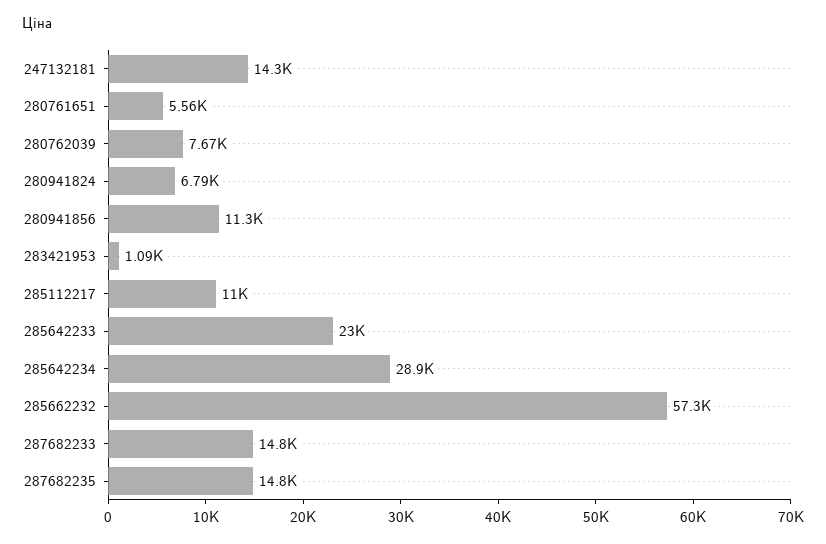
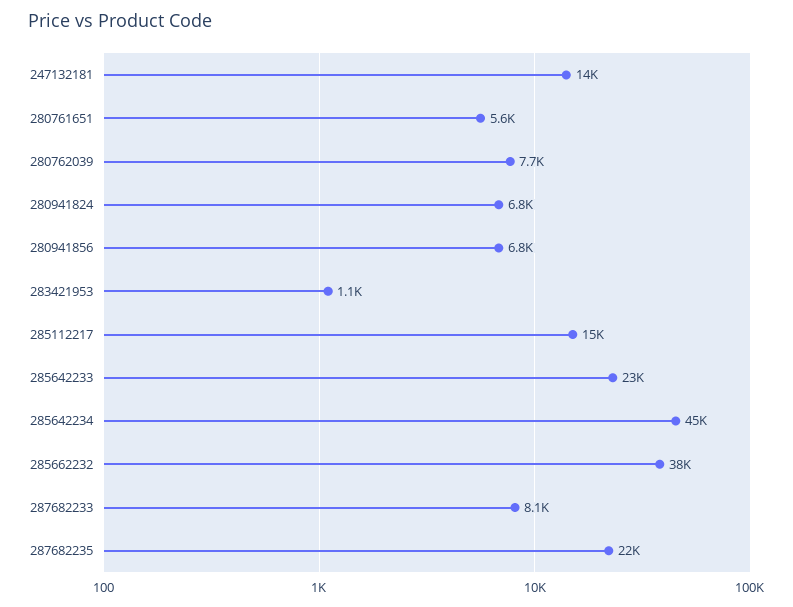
  {
    "247132181": 14300,
    "280761651": 5560,
    "280762039": 7670,
    "280941824": 6790,
-   "280941856": 11300,
+   "280941856": 6800,
    "283421953": 1090,
-   "285112217": 11000,
+   "285112217": 15000,
    "285642233": 23000,
-   "285642234": 28900,
+   "285642234": 45000,
-   "285662232": 57300,
+   "285662232": 38000,
-   "287682233": 14800,
+   "287682233": 8100,
-   "287682235": 14800
+   "287682235": 22000
  }

